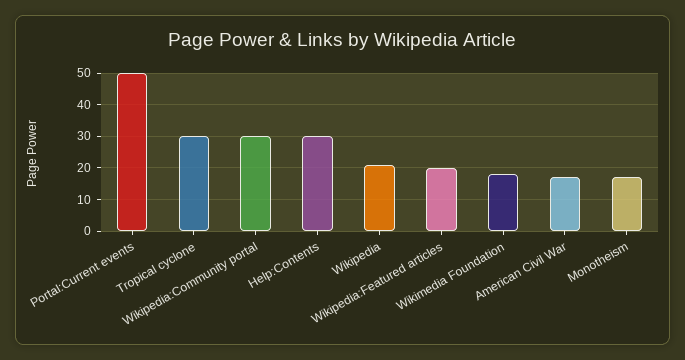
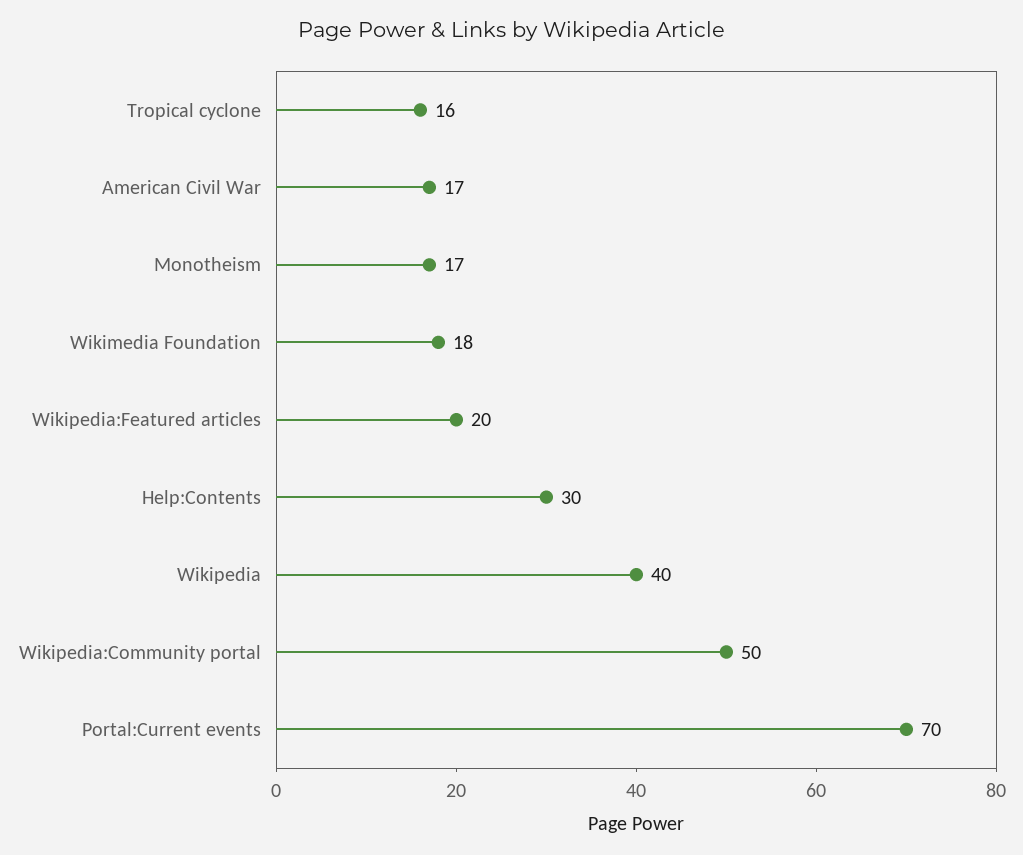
  {
-   "Portal:Current events": 50,
+   "Portal:Current events": 70,
-   "Tropical cyclone": 30,
+   "Tropical cyclone": 16,
-   "Wikipedia:Community portal": 30,
+   "Wikipedia:Community portal": 50,
    "Help:Contents": 30,
-   "Wikipedia": 20,
+   "Wikipedia": 40,
    "Wikipedia:Featured articles": 20,
    "Wikimedia Foundation": 18,
    "American Civil War": 17,
    "Monotheism": 17
  }

